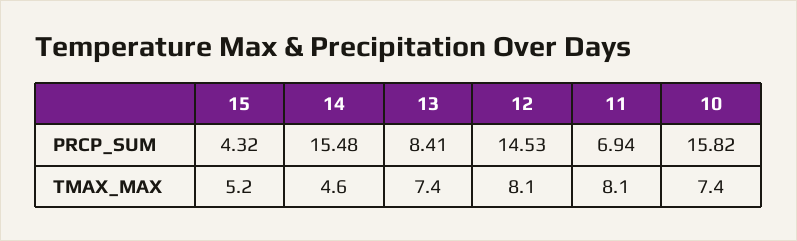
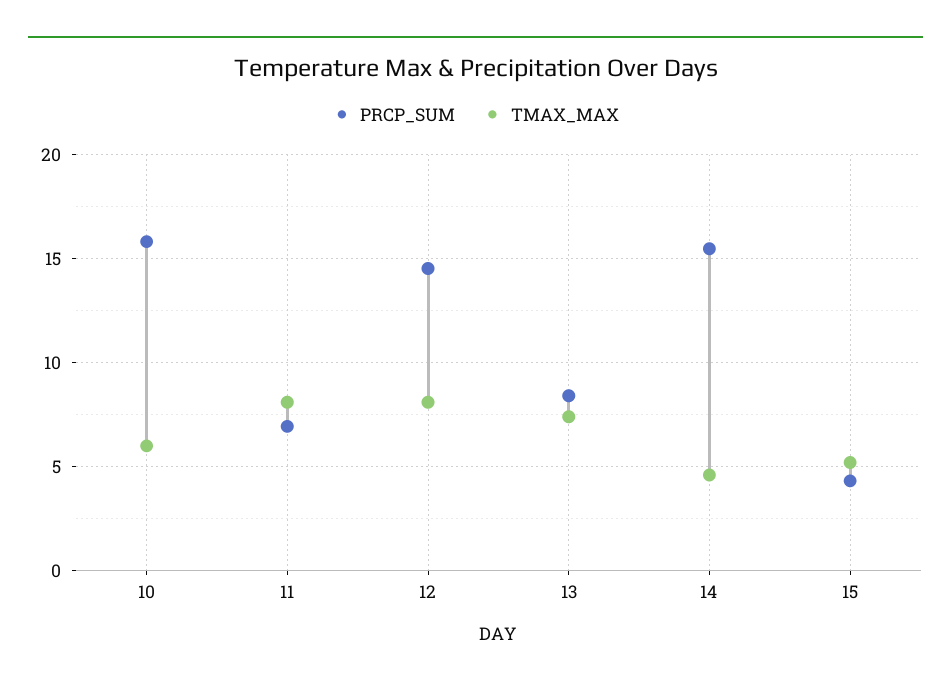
  {
    "PRCP_SUM": {
      "15": 4.32,
      "14": 15.48,
      "13": 8.41,
      "12": 14.53,
      "11": 6.94,
      "10": 15.82
    },
    "TMAX_MAX": {
      "15": 5.2,
      "14": 4.6,
      "13": 7.4,
      "12": 8.1,
      "11": 8.1,
-     "10": 7.4
+     "10": 6
    }
  }

